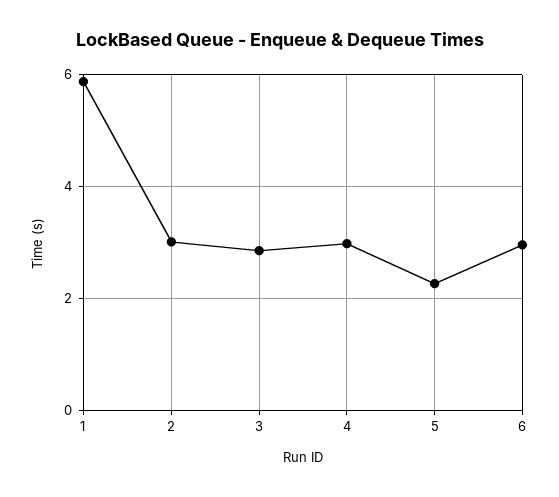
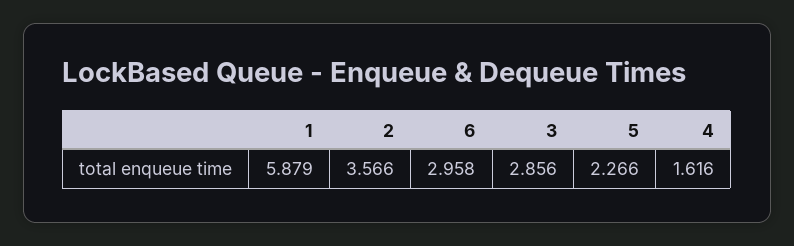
  {
    "1": 5.879,
-   "2": 3,
+   "2": 3.566,
    "3": 2.856,
-   "4": 3,
+   "4": 1.616,
    "5": 2.266,
    "6": 2.958
  }

